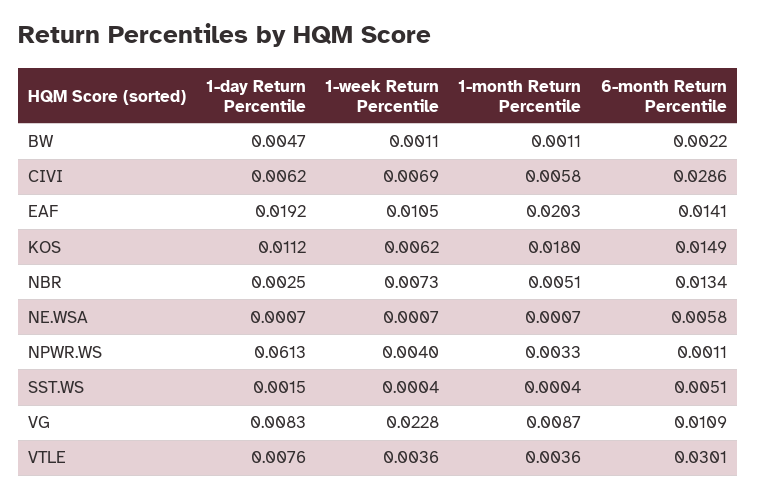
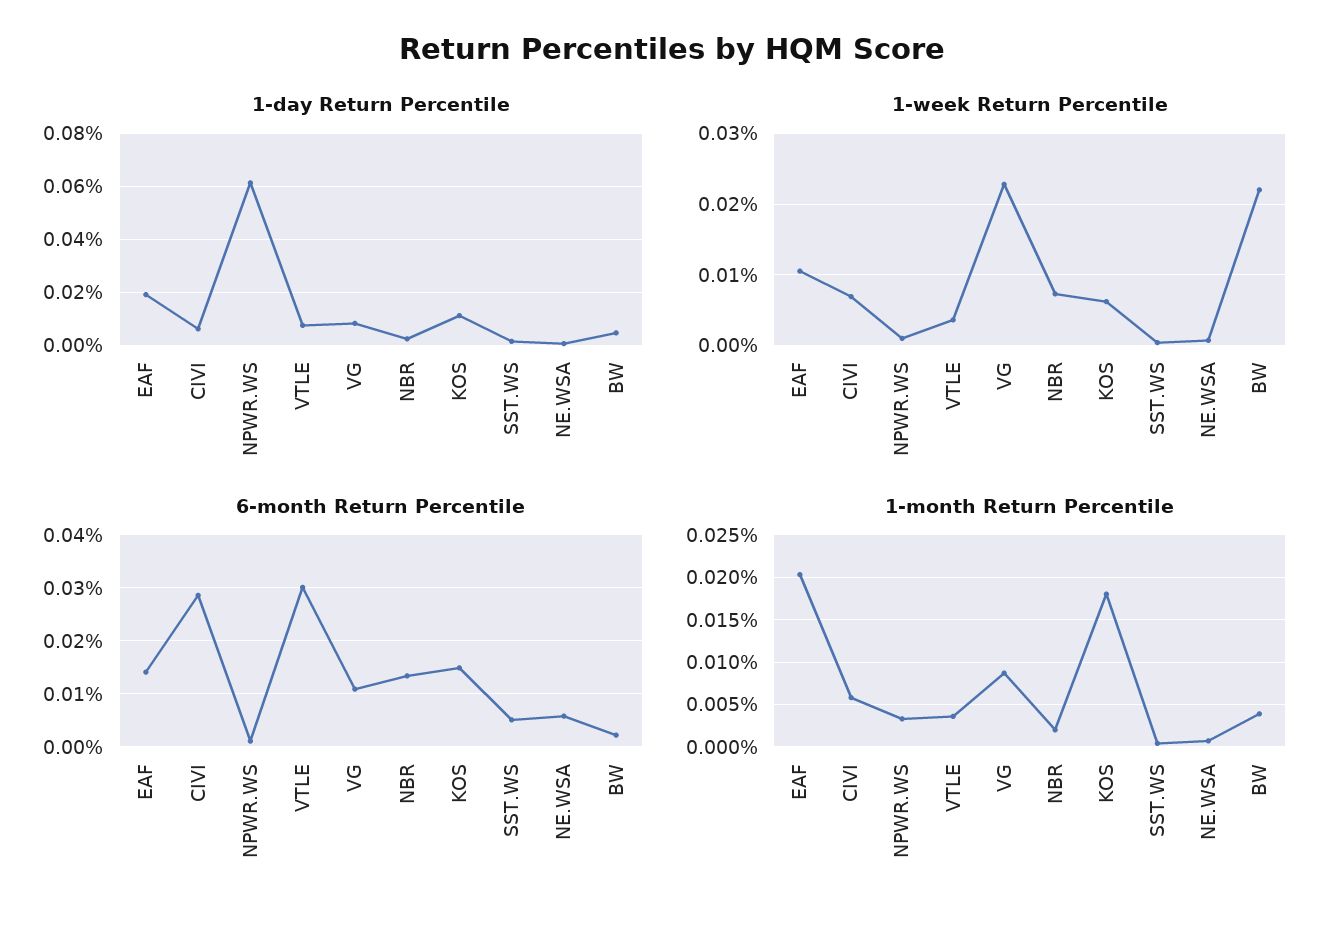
  {
    "1-day Return Percentile": {
      "BW": 0.0047,
      "CIVI": 0.0062,
      "EAF": 0.0192,
      "KOS": 0.0112,
      "NBR": 0.0025,
      "NE.WSA": 0.0007,
      "NPWR.WS": 0.0613,
      "SST.WS": 0.0015,
      "VG": 0.0083,
      "VTLE": 0.0076
    },
    "1-week Return Percentile": {
-     "BW": 0.0011,
+     "BW": 0.022,
      "CIVI": 0.0069,
      "EAF": 0.0105,
      "KOS": 0.0062,
      "NBR": 0.0073,
      "NE.WSA": 0.0007,
-     "NPWR.WS": 0.004,
+     "NPWR.WS": 0.001,
      "SST.WS": 0.0004,
      "VG": 0.0228,
      "VTLE": 0.0036
    },
    "1-month Return Percentile": {
-     "BW": 0.0011,
+     "BW": 0.004,
      "CIVI": 0.0058,
      "EAF": 0.0203,
      "KOS": 0.018,
-     "NBR": 0.0051,
+     "NBR": 0.002,
      "NE.WSA": 0.0007,
      "NPWR.WS": 0.0033,
      "SST.WS": 0.0004,
      "VG": 0.0087,
      "VTLE": 0.0036
    },
    "6-month Return Percentile": {
      "BW": 0.0022,
      "CIVI": 0.0286,
      "EAF": 0.0141,
      "KOS": 0.0149,
      "NBR": 0.0134,
      "NE.WSA": 0.0058,
      "NPWR.WS": 0.0011,
      "SST.WS": 0.0051,
      "VG": 0.0109,
      "VTLE": 0.0301
    }
  }

